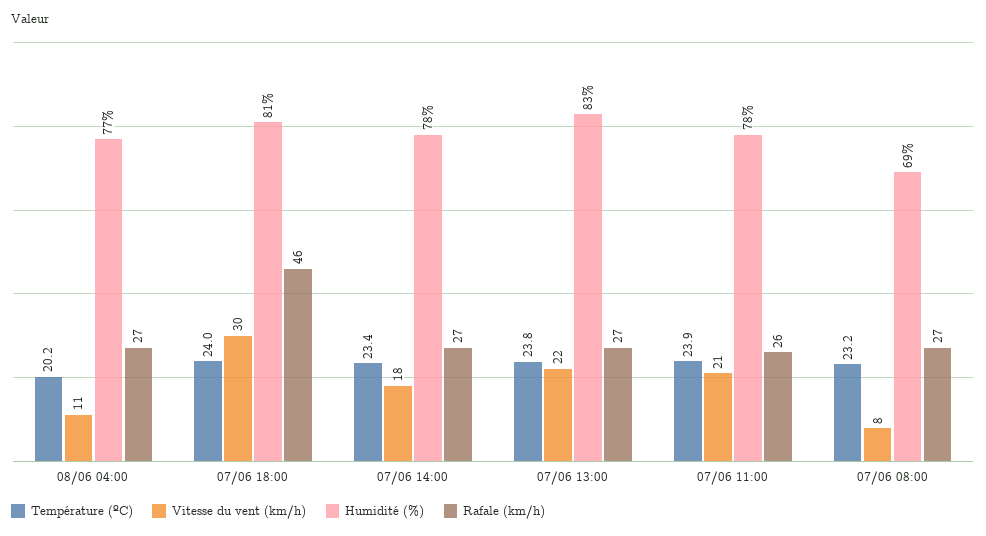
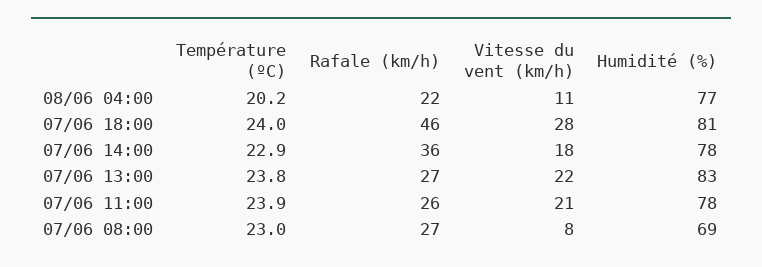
  {
    "Température (ºC)": {
      "08/06 04:00": 20.2,
      "07/06 18:00": 24,
-     "07/06 14:00": 23.4,
+     "07/06 14:00": 22.9,
      "07/06 13:00": 23.8,
      "07/06 11:00": 23.9,
-     "07/06 08:00": 23.2
+     "07/06 08:00": 23
    },
    "Vitesse du vent (km/h)": {
      "08/06 04:00": 11,
-     "07/06 18:00": 30,
+     "07/06 18:00": 28,
      "07/06 14:00": 18,
      "07/06 13:00": 22,
      "07/06 11:00": 21,
      "07/06 08:00": 8
    },
    "Humidité (%)": {
      "08/06 04:00": 77,
      "07/06 18:00": 81,
      "07/06 14:00": 78,
      "07/06 13:00": 83,
      "07/06 11:00": 78,
      "07/06 08:00": 69
    },
    "Rafale (km/h)": {
-     "08/06 04:00": 27,
+     "08/06 04:00": 22,
      "07/06 18:00": 46,
-     "07/06 14:00": 27,
+     "07/06 14:00": 36,
      "07/06 13:00": 27,
      "07/06 11:00": 26,
      "07/06 08:00": 27
    }
  }

